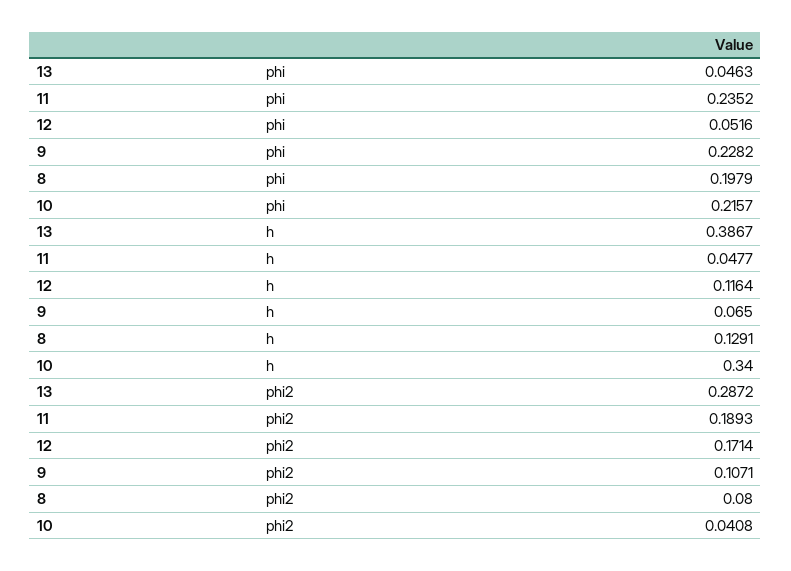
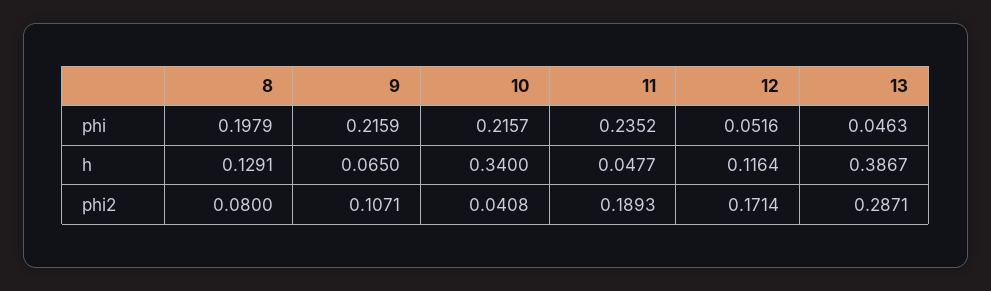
  {
    "13": {
      "phi": 0.0463,
      "h": 0.3867,
-     "phi2": 0.2872
+     "phi2": 0.2871
    },
    "11": {
      "phi": 0.2352,
      "h": 0.0477,
      "phi2": 0.1893
    },
    "12": {
      "phi": 0.0516,
      "h": 0.1164,
      "phi2": 0.1714
    },
    "9": {
-     "phi": 0.2282,
+     "phi": 0.2159,
      "h": 0.065,
      "phi2": 0.1071
    },
    "8": {
      "phi": 0.1979,
      "h": 0.1291,
      "phi2": 0.08
    },
    "10": {
      "phi": 0.2157,
      "h": 0.34,
      "phi2": 0.0408
    }
  }

